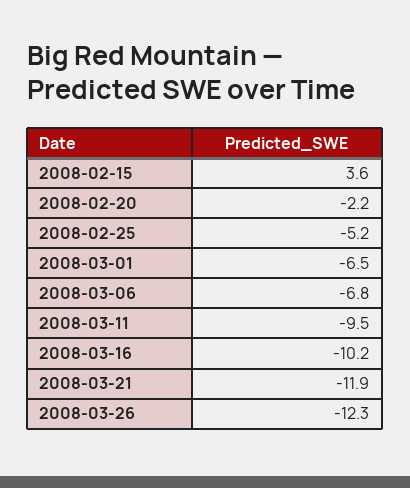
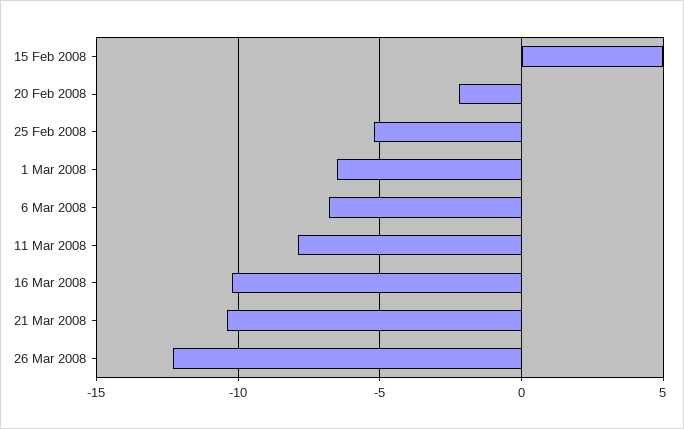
  {
-   "2008-02-15": 3.6,
+   "2008-02-15": 5,
    "2008-02-20": -2.2,
    "2008-02-25": -5.2,
    "2008-03-01": -6.5,
    "2008-03-06": -6.8,
-   "2008-03-11": -9.5,
+   "2008-03-11": -8,
    "2008-03-16": -10.2,
-   "2008-03-21": -11.9,
+   "2008-03-21": -10.5,
    "2008-03-26": -12.3
  }

